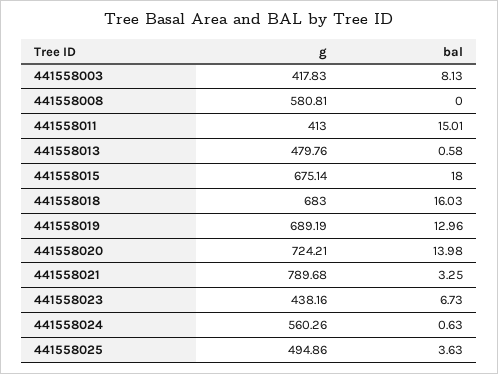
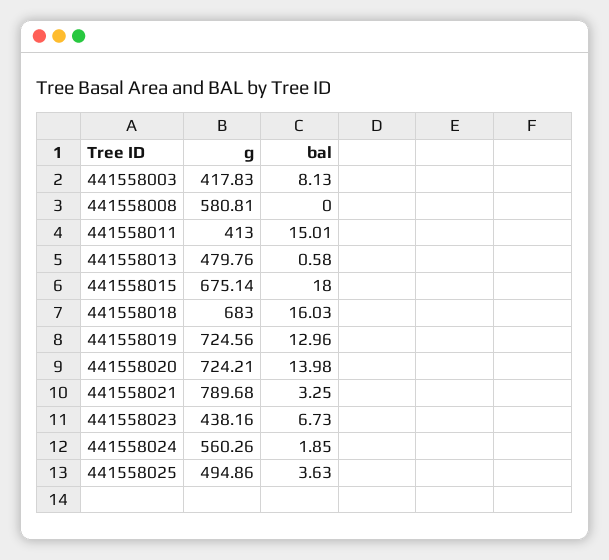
  {
    "g": {
      "441558003": 417.83,
      "441558008": 580.81,
      "441558011": 413,
      "441558013": 479.76,
      "441558015": 675.14,
      "441558018": 683,
-     "441558019": 689.19,
+     "441558019": 724.56,
      "441558020": 724.21,
      "441558021": 789.68,
      "441558023": 438.16,
      "441558024": 560.26,
      "441558025": 494.86
    },
    "bal": {
      "441558003": 8.13,
      "441558008": 0,
      "441558011": 15.01,
      "441558013": 0.58,
      "441558015": 18,
      "441558018": 16.03,
      "441558019": 12.96,
      "441558020": 13.98,
      "441558021": 3.25,
      "441558023": 6.73,
-     "441558024": 0.63,
+     "441558024": 1.85,
      "441558025": 3.63
    }
  }

